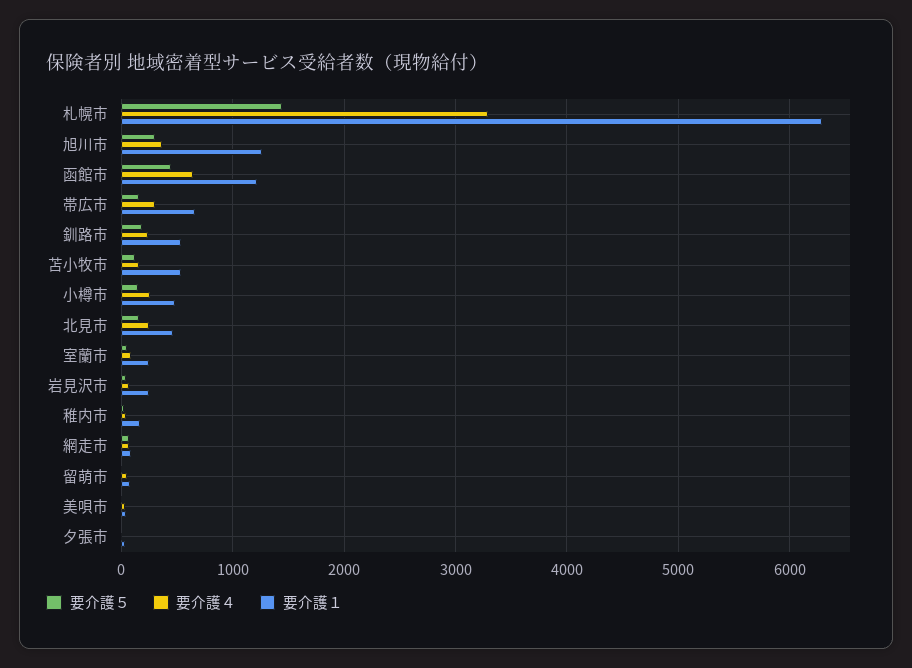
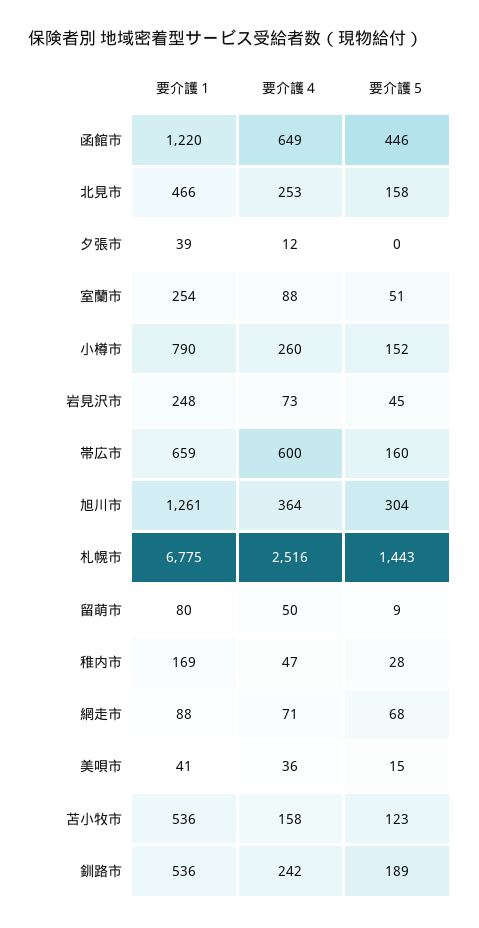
  {
    "要介護５": {
      "札幌市": 1443,
      "旭川市": 304,
      "函館市": 446,
      "帯広市": 160,
      "釧路市": 189,
      "苫小牧市": 123,
      "小樽市": 152,
      "北見市": 158,
      "室蘭市": 51,
      "岩見沢市": 45,
      "稚内市": 28,
      "網走市": 68,
      "留萌市": 9,
      "美唄市": 15,
      "夕張市": 0
    },
    "要介護４": {
-     "札幌市": 3300,
+     "札幌市": 2516,
      "旭川市": 364,
      "函館市": 649,
-     "帯広市": 300,
+     "帯広市": 600,
      "釧路市": 242,
      "苫小牧市": 158,
      "小樽市": 260,
      "北見市": 253,
      "室蘭市": 88,
      "岩見沢市": 73,
      "稚内市": 47,
      "網走市": 71,
      "留萌市": 50,
      "美唄市": 36,
      "夕張市": 12
    },
    "要介護１": {
-     "札幌市": 6300,
+     "札幌市": 6775,
      "旭川市": 1261,
      "函館市": 1220,
      "帯広市": 659,
      "釧路市": 536,
      "苫小牧市": 536,
-     "小樽市": 500,
+     "小樽市": 790,
      "北見市": 466,
      "室蘭市": 254,
      "岩見沢市": 248,
      "稚内市": 169,
      "網走市": 88,
      "留萌市": 80,
      "美唄市": 41,
      "夕張市": 39
    }
  }

